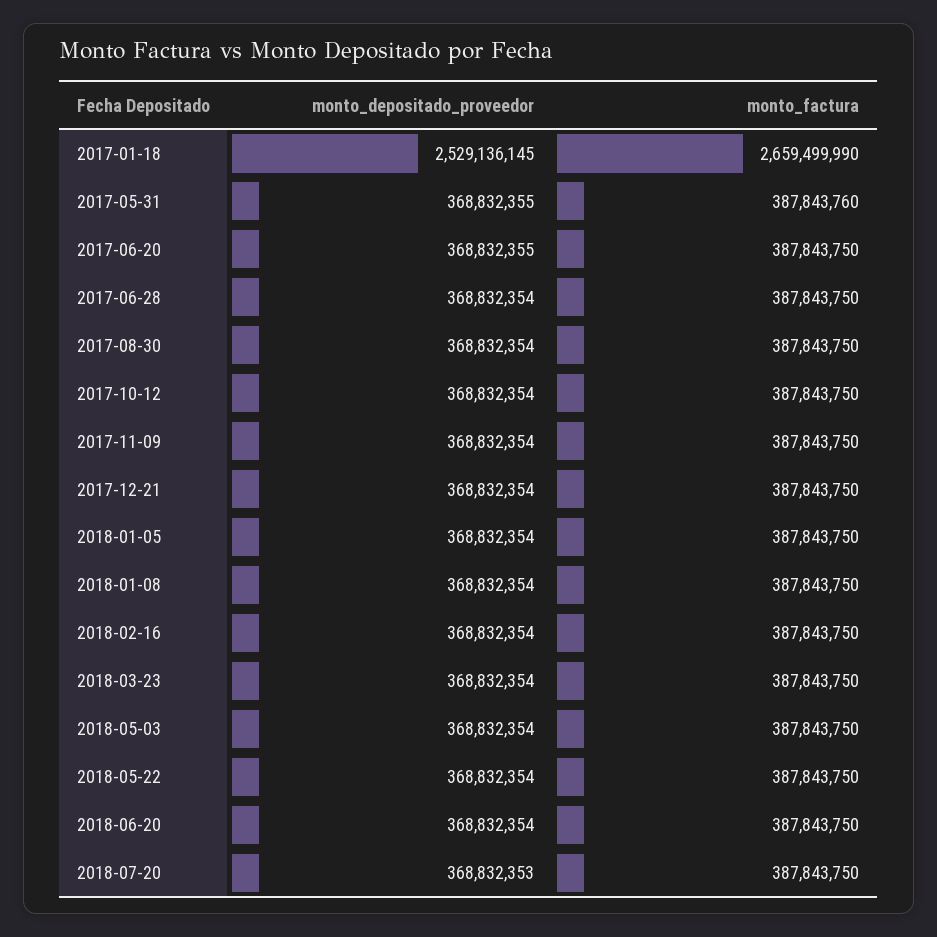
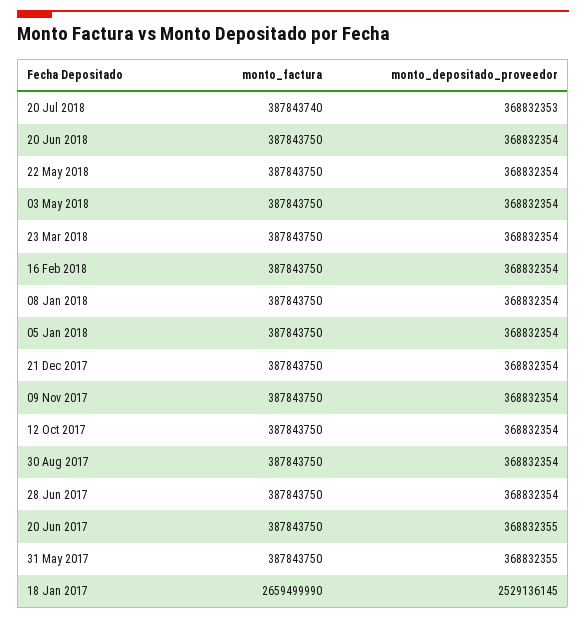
  {
    "monto_depositado_proveedor": {
      "2017-01-18": 2529136145,
      "2017-05-31": 368832355,
      "2017-06-20": 368832355,
      "2017-06-28": 368832354,
      "2017-08-30": 368832354,
      "2017-10-12": 368832354,
      "2017-11-09": 368832354,
      "2017-12-21": 368832354,
      "2018-01-05": 368832354,
      "2018-01-08": 368832354,
      "2018-02-16": 368832354,
      "2018-03-23": 368832354,
      "2018-05-03": 368832354,
      "2018-05-22": 368832354,
      "2018-06-20": 368832354,
      "2018-07-20": 368832353
    },
    "monto_factura": {
      "2017-01-18": 2659499990,
-     "2017-05-31": 387843760,
+     "2017-05-31": 387843750,
      "2017-06-20": 387843750,
      "2017-06-28": 387843750,
      "2017-08-30": 387843750,
      "2017-10-12": 387843750,
      "2017-11-09": 387843750,
      "2017-12-21": 387843750,
      "2018-01-05": 387843750,
      "2018-01-08": 387843750,
      "2018-02-16": 387843750,
      "2018-03-23": 387843750,
      "2018-05-03": 387843750,
      "2018-05-22": 387843750,
      "2018-06-20": 387843750,
-     "2018-07-20": 387843750
+     "2018-07-20": 387843740
    }
  }

